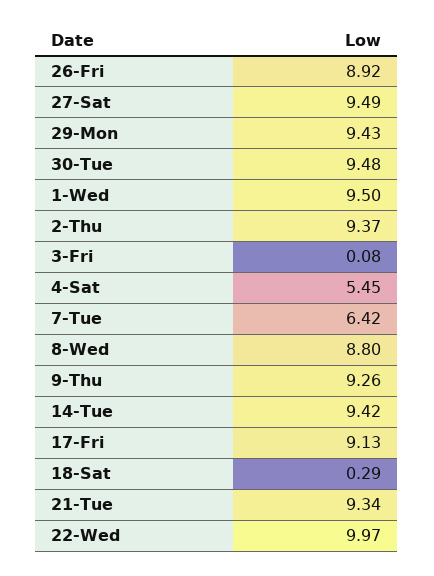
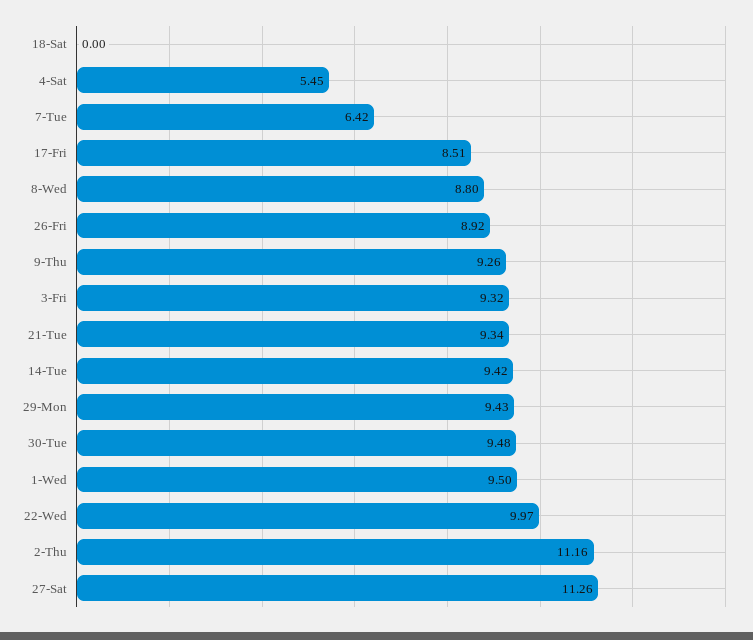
  {
    "26-Fri": 8.92,
-   "27-Sat": 9.49,
+   "27-Sat": 11.26,
    "29-Mon": 9.43,
    "30-Tue": 9.48,
    "1-Wed": 9.5,
-   "2-Thu": 9.37,
+   "2-Thu": 11.16,
-   "3-Fri": 0.08,
+   "3-Fri": 9.32,
    "4-Sat": 5.45,
    "7-Tue": 6.42,
    "8-Wed": 8.8,
    "9-Thu": 9.26,
    "14-Tue": 9.42,
-   "17-Fri": 9.13,
+   "17-Fri": 8.51,
-   "18-Sat": 0.29,
+   "18-Sat": 0,
    "21-Tue": 9.34,
    "22-Wed": 9.97
  }

